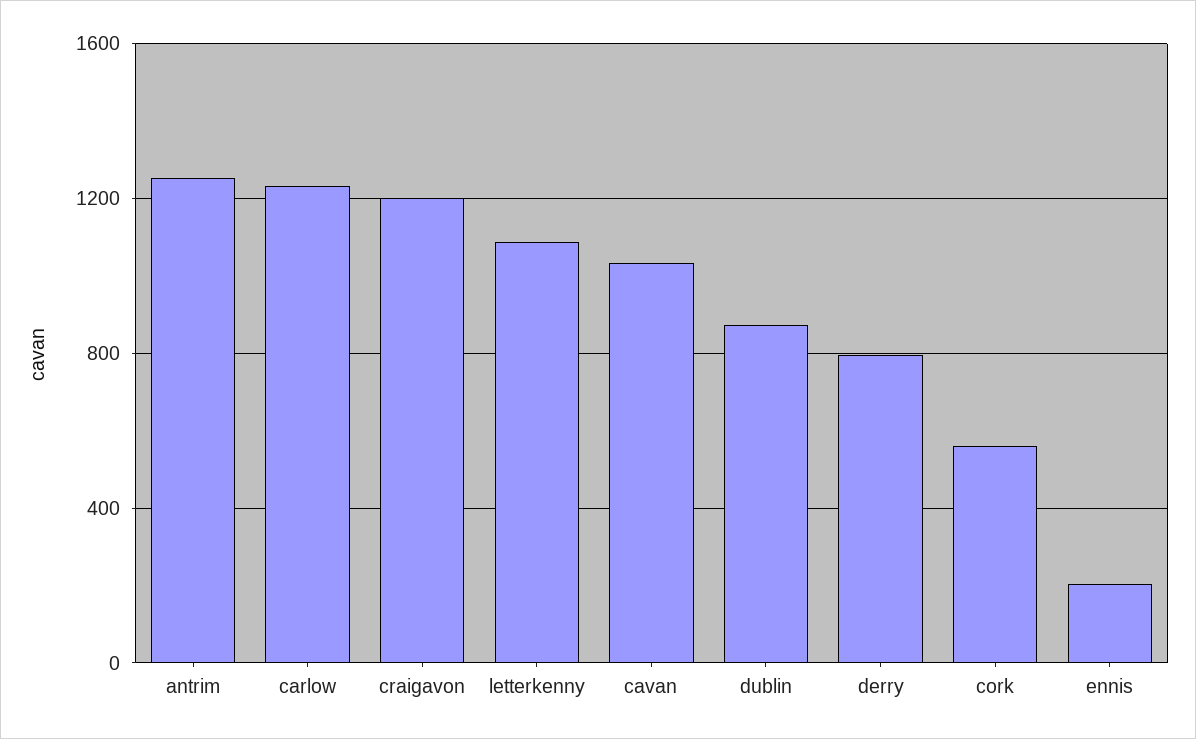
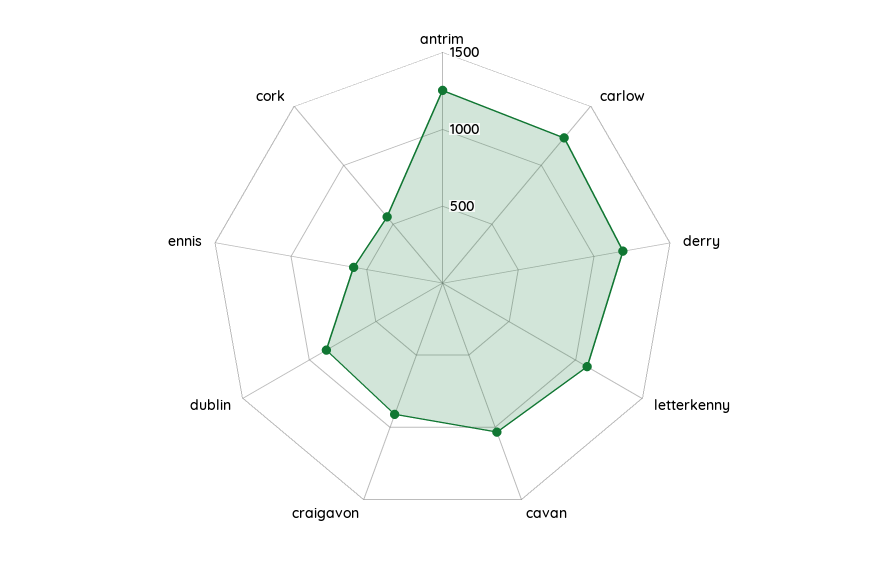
  {
    "antrim": 1250,
    "carlow": 1250,
-   "craigavon": 1200,
+   "craigavon": 900,
    "letterkenny": 1100,
    "cavan": 1050,
    "dublin": 850,
-   "derry": 800,
+   "derry": 1200,
    "cork": 550,
-   "ennis": 200
+   "ennis": 600
  }

